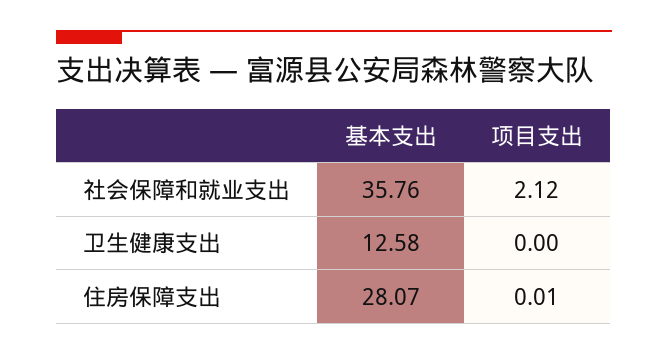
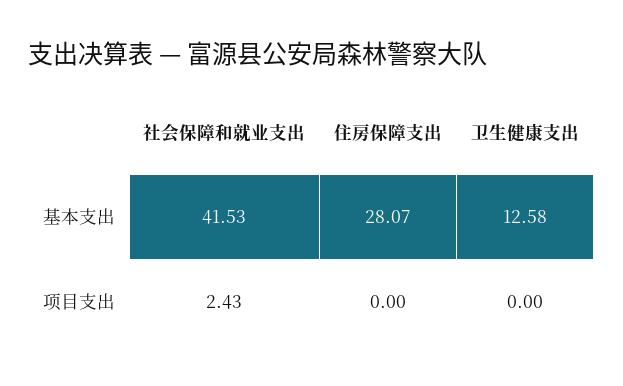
  {
    "基本支出": {
-     "社会保障和就业支出": 35.76,
+     "社会保障和就业支出": 41.53,
      "卫生健康支出": 12.58,
      "住房保障支出": 28.07
    },
    "项目支出": {
-     "社会保障和就业支出": 2.12,
+     "社会保障和就业支出": 2.43,
      "卫生健康支出": 0,
-     "住房保障支出": 0.01
+     "住房保障支出": 0
    }
  }

